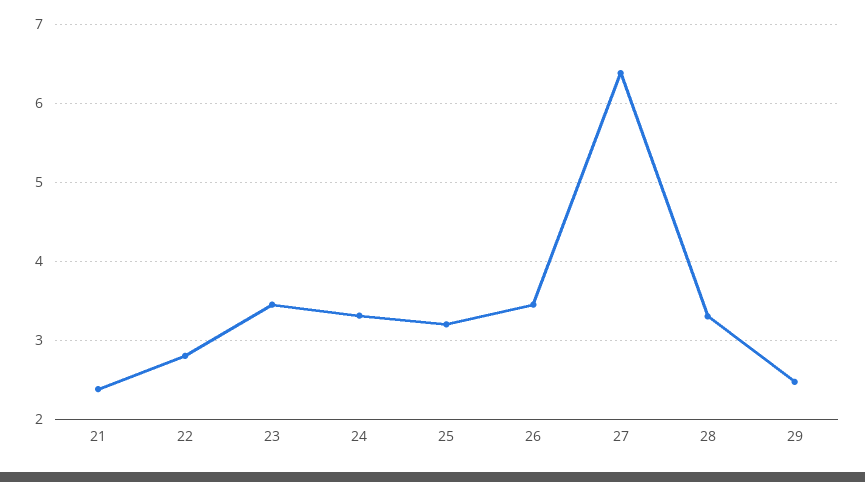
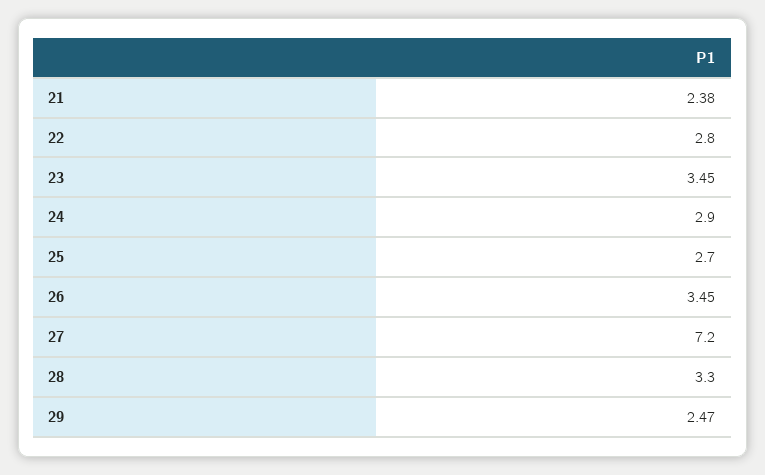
  {
    "21": 2.38,
    "22": 2.8,
    "23": 3.45,
-   "24": 3.3,
+   "24": 2.9,
-   "25": 3.2,
+   "25": 2.7,
    "26": 3.45,
-   "27": 6.4,
+   "27": 7.2,
    "28": 3.3,
    "29": 2.47
  }

